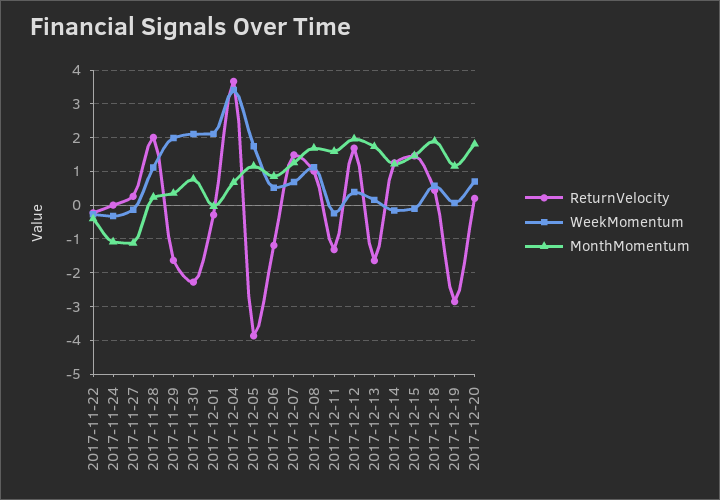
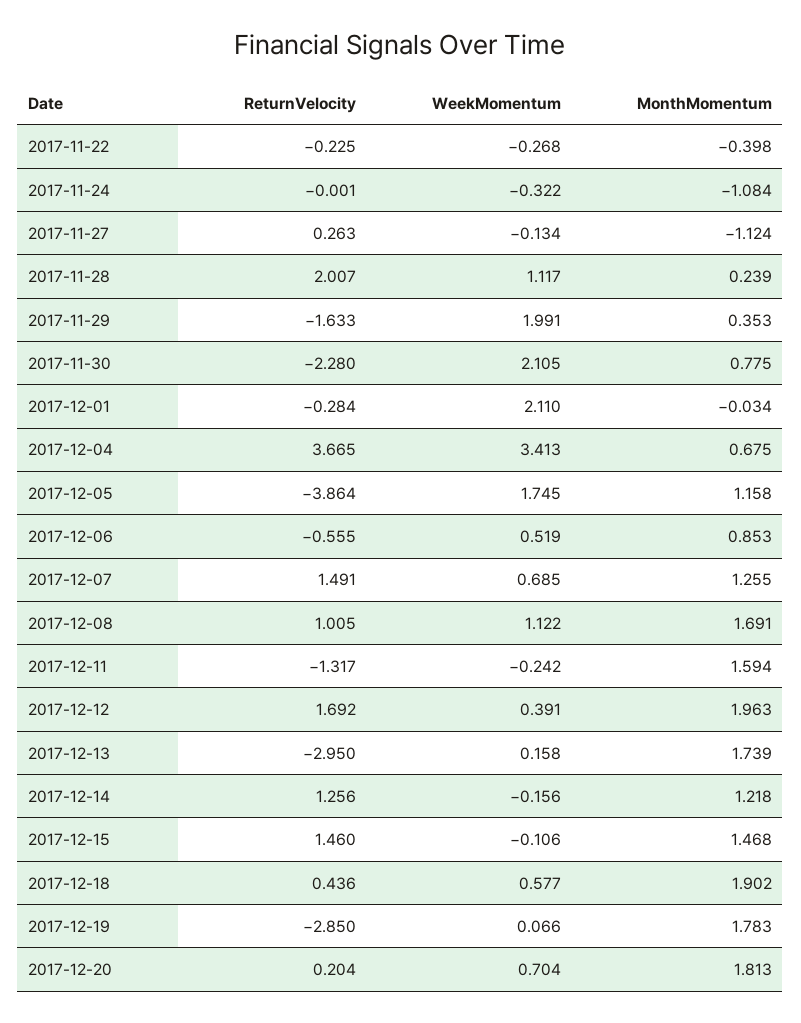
  {
    "ReturnVelocity": {
      "2017-11-22": -0.225,
      "2017-11-24": -0.001,
      "2017-11-27": 0.263,
      "2017-11-28": 2.007,
      "2017-11-29": -1.633,
      "2017-11-30": -2.28,
      "2017-12-01": -0.284,
      "2017-12-04": 3.665,
      "2017-12-05": -3.864,
-     "2017-12-06": -1.2,
+     "2017-12-06": -0.555,
      "2017-12-07": 1.491,
      "2017-12-08": 1.005,
      "2017-12-11": -1.317,
      "2017-12-12": 1.692,
-     "2017-12-13": -1.6,
+     "2017-12-13": -2.95,
      "2017-12-14": 1.256,
      "2017-12-15": 1.46,
      "2017-12-18": 0.436,
      "2017-12-19": -2.85,
      "2017-12-20": 0.204
    },
    "WeekMomentum": {
      "2017-11-22": -0.268,
      "2017-11-24": -0.322,
      "2017-11-27": -0.134,
      "2017-11-28": 1.117,
      "2017-11-29": 1.991,
      "2017-11-30": 2.105,
      "2017-12-01": 2.11,
      "2017-12-04": 3.413,
      "2017-12-05": 1.745,
      "2017-12-06": 0.519,
      "2017-12-07": 0.685,
      "2017-12-08": 1.122,
      "2017-12-11": -0.242,
      "2017-12-12": 0.391,
      "2017-12-13": 0.158,
      "2017-12-14": -0.156,
      "2017-12-15": -0.106,
      "2017-12-18": 0.577,
      "2017-12-19": 0.066,
      "2017-12-20": 0.704
    },
    "MonthMomentum": {
      "2017-11-22": -0.398,
      "2017-11-24": -1.084,
      "2017-11-27": -1.124,
      "2017-11-28": 0.239,
      "2017-11-29": 0.353,
      "2017-11-30": 0.775,
      "2017-12-01": -0.034,
      "2017-12-04": 0.675,
      "2017-12-05": 1.158,
      "2017-12-06": 0.853,
      "2017-12-07": 1.255,
      "2017-12-08": 1.691,
      "2017-12-11": 1.594,
      "2017-12-12": 1.963,
      "2017-12-13": 1.739,
      "2017-12-14": 1.218,
      "2017-12-15": 1.468,
      "2017-12-18": 1.902,
-     "2017-12-19": 1.2,
+     "2017-12-19": 1.783,
      "2017-12-20": 1.813
    }
  }

